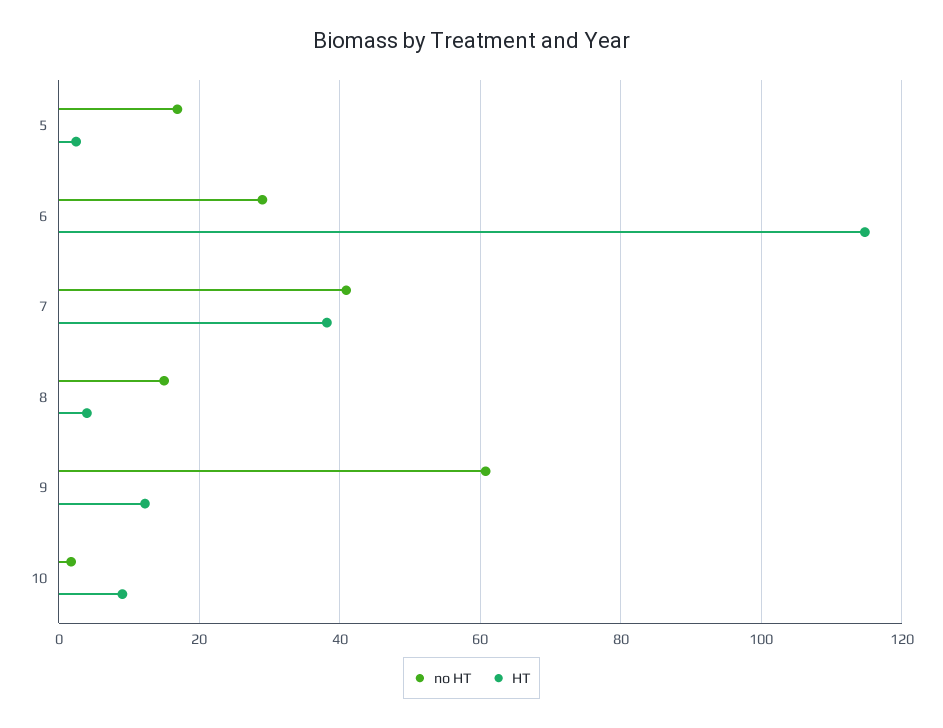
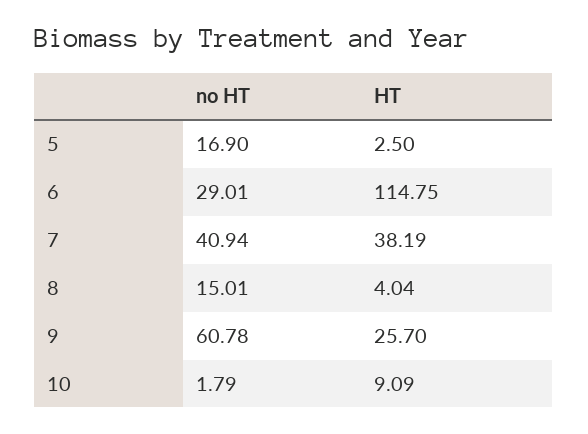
  {
    "no HT": {
      "5": 16.9,
      "6": 29.01,
      "7": 40.94,
      "8": 15.01,
      "9": 60.78,
      "10": 1.79
    },
    "HT": {
      "5": 2.5,
      "6": 114.75,
      "7": 38.19,
      "8": 4.04,
-     "9": 12,
+     "9": 25.7,
      "10": 9.09
    }
  }

